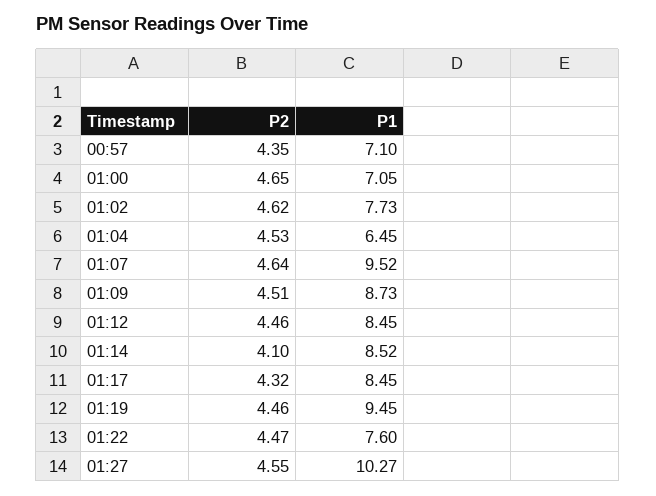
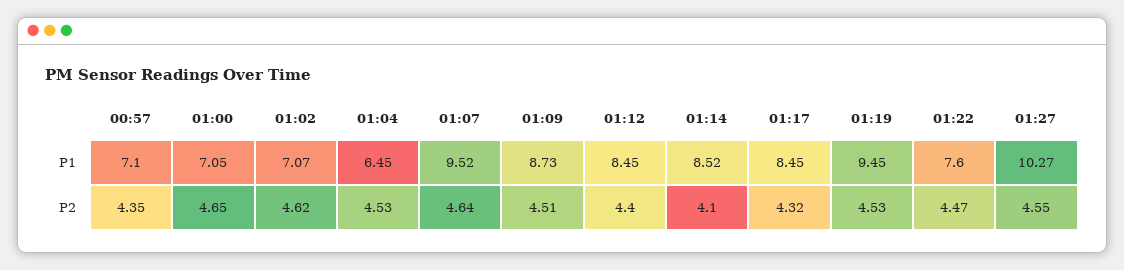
  {
    "P2": {
      "00:57": 4.35,
      "01:00": 4.65,
      "01:02": 4.62,
      "01:04": 4.53,
      "01:07": 4.64,
      "01:09": 4.51,
-     "01:12": 4.46,
+     "01:12": 4.4,
      "01:14": 4.1,
      "01:17": 4.32,
-     "01:19": 4.46,
+     "01:19": 4.53,
      "01:22": 4.47,
      "01:27": 4.55
    },
    "P1": {
      "00:57": 7.1,
      "01:00": 7.05,
-     "01:02": 7.73,
+     "01:02": 7.07,
      "01:04": 6.45,
      "01:07": 9.52,
      "01:09": 8.73,
      "01:12": 8.45,
      "01:14": 8.52,
      "01:17": 8.45,
      "01:19": 9.45,
      "01:22": 7.6,
      "01:27": 10.27
    }
  }

